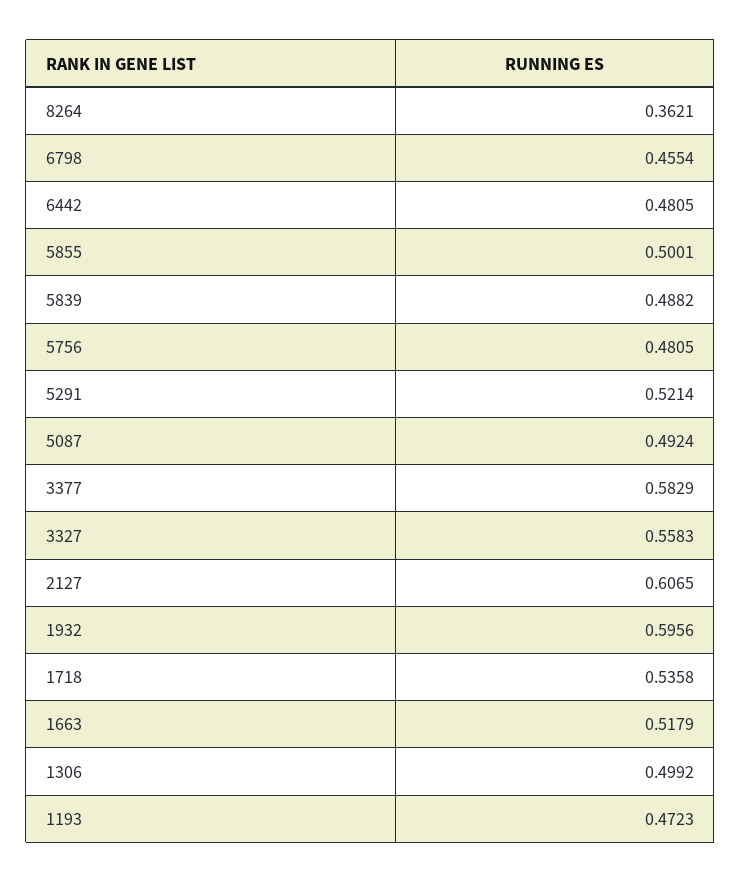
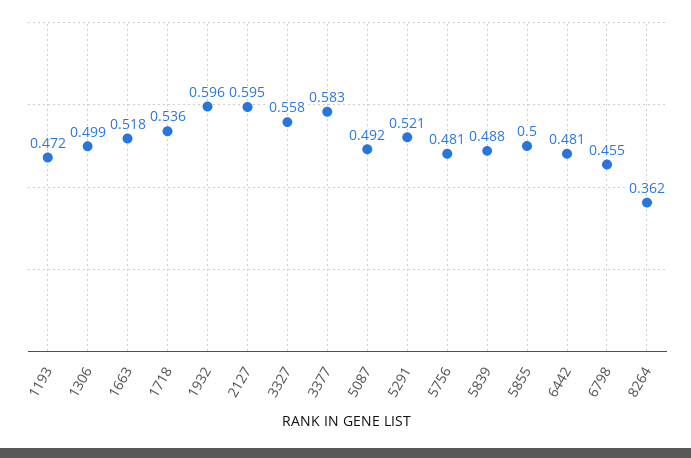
  {
    "8264": 0.3621,
    "6798": 0.4554,
    "6442": 0.4805,
    "5855": 0.5001,
    "5839": 0.4882,
    "5756": 0.4805,
    "5291": 0.5214,
    "5087": 0.4924,
    "3377": 0.5829,
    "3327": 0.5583,
-   "2127": 0.6065,
+   "2127": 0.595,
    "1932": 0.5956,
    "1718": 0.5358,
    "1663": 0.5179,
    "1306": 0.4992,
    "1193": 0.4723
  }

